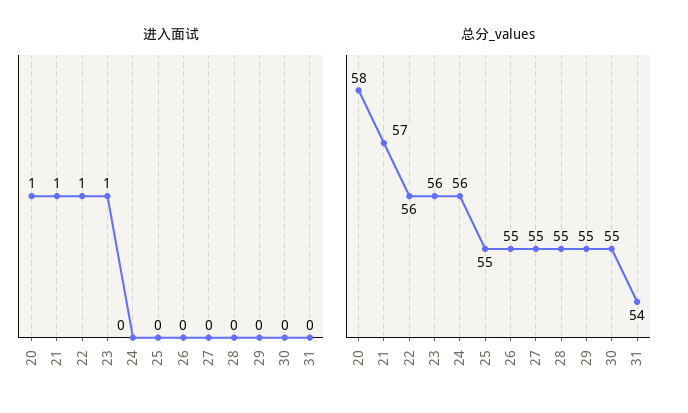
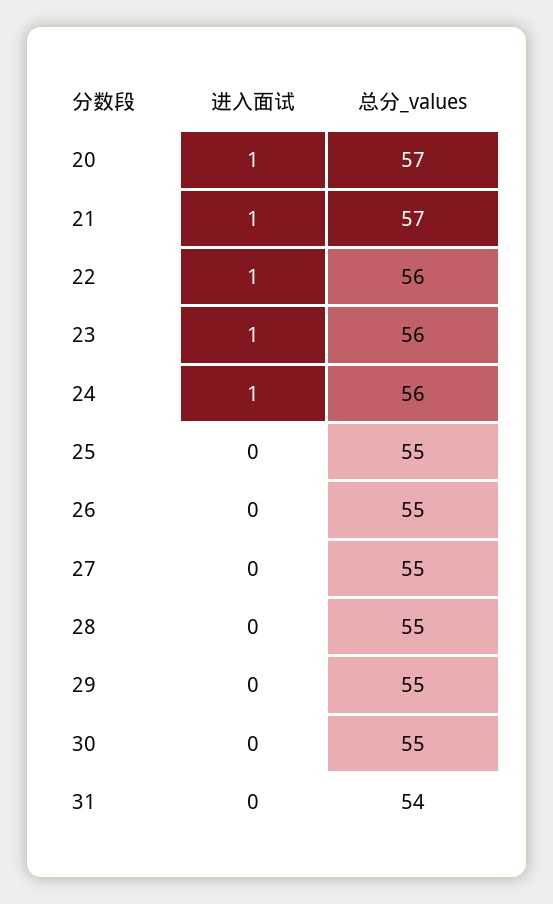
  {
    "进入面试": {
      "20": 1,
      "21": 1,
      "22": 1,
      "23": 1,
-     "24": 0,
+     "24": 1,
      "25": 0,
      "26": 0,
      "27": 0,
      "28": 0,
      "29": 0,
      "30": 0,
      "31": 0
    },
    "总分_values": {
-     "20": 58,
+     "20": 57,
      "21": 57,
      "22": 56,
      "23": 56,
      "24": 56,
      "25": 55,
      "26": 55,
      "27": 55,
      "28": 55,
      "29": 55,
      "30": 55,
      "31": 54
    }
  }

